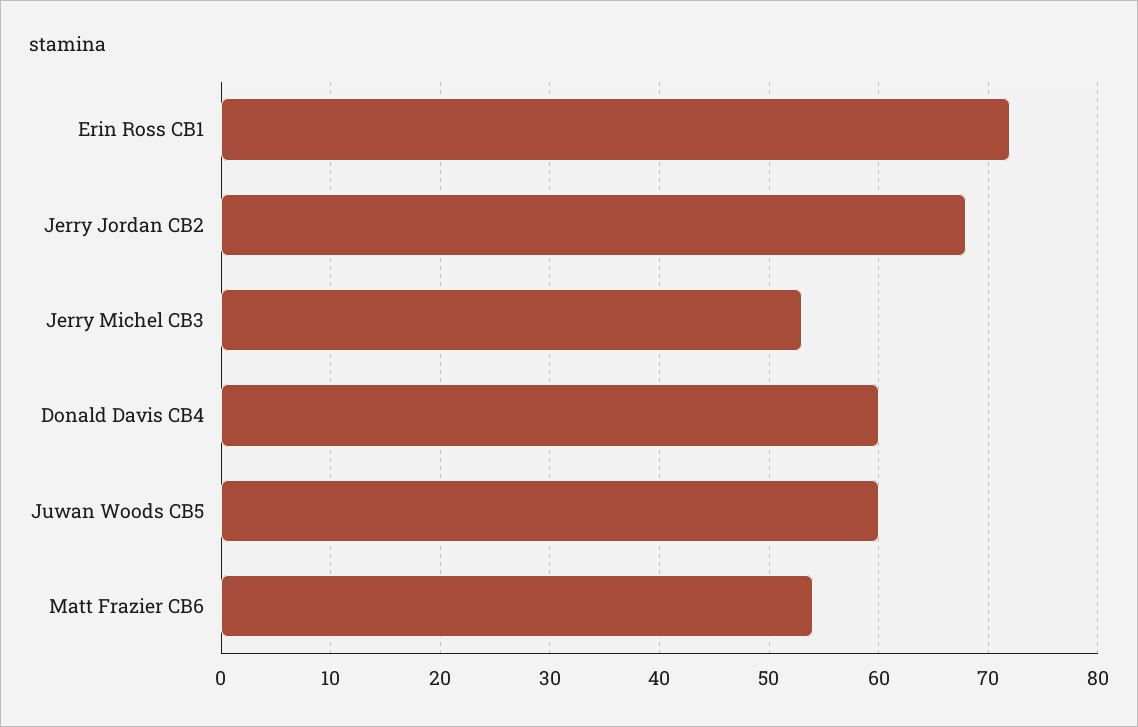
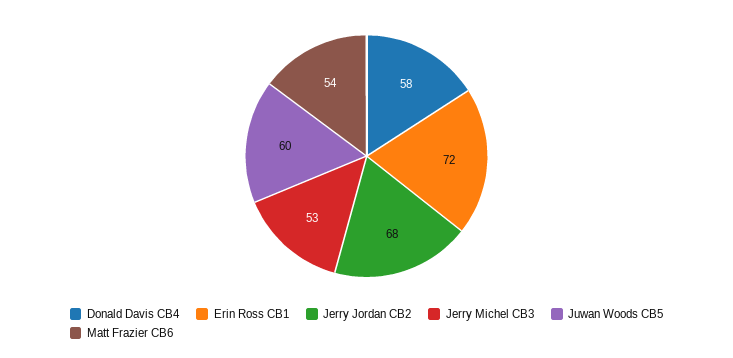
  {
    "Erin Ross CB1": 72,
    "Jerry Jordan CB2": 68,
    "Jerry Michel CB3": 53,
-   "Donald Davis CB4": 60,
+   "Donald Davis CB4": 58,
    "Juwan Woods CB5": 60,
    "Matt Frazier CB6": 54
  }

